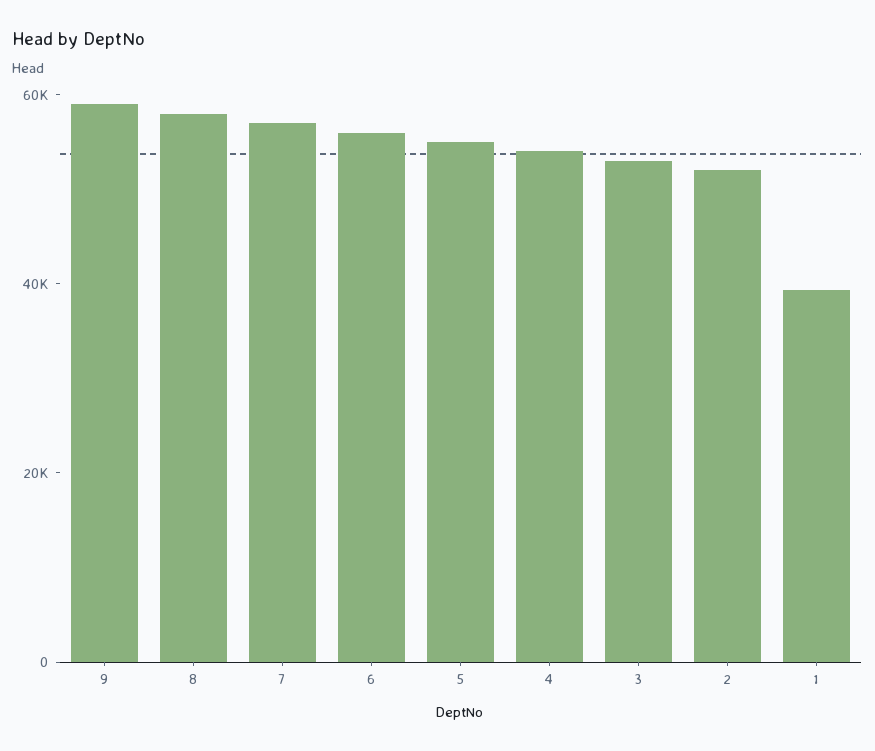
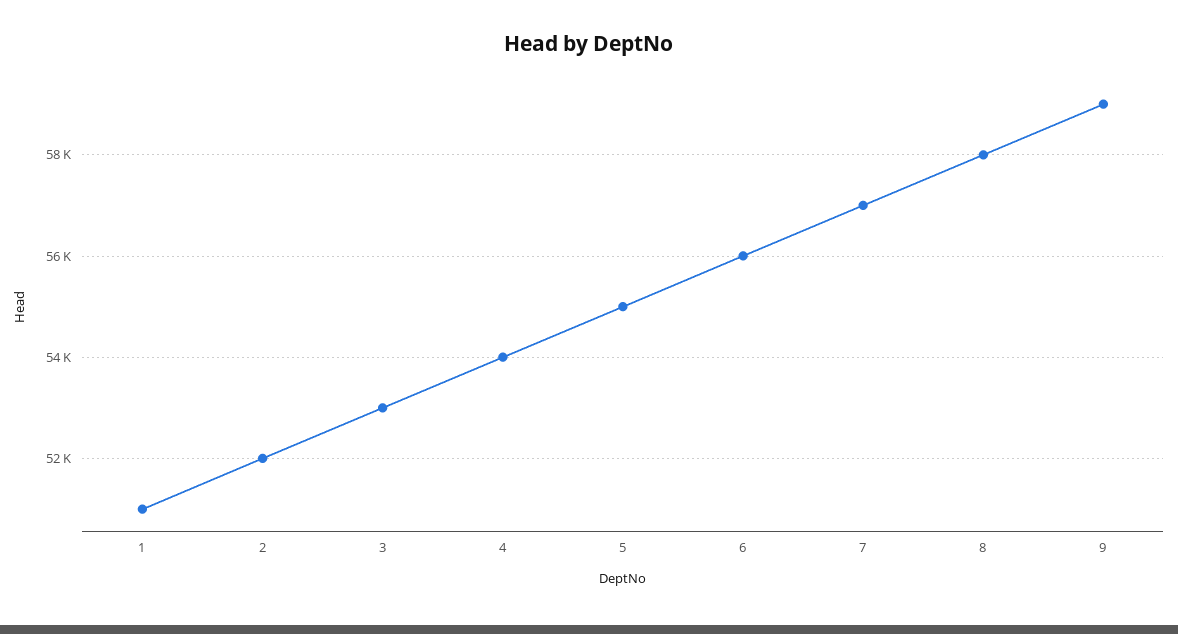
  {
    "9": 59000,
    "8": 58000,
    "7": 57000,
    "6": 56000,
    "5": 55000,
    "4": 54000,
    "3": 53000,
    "2": 52000,
-   "1": 40000
+   "1": 51000
  }

